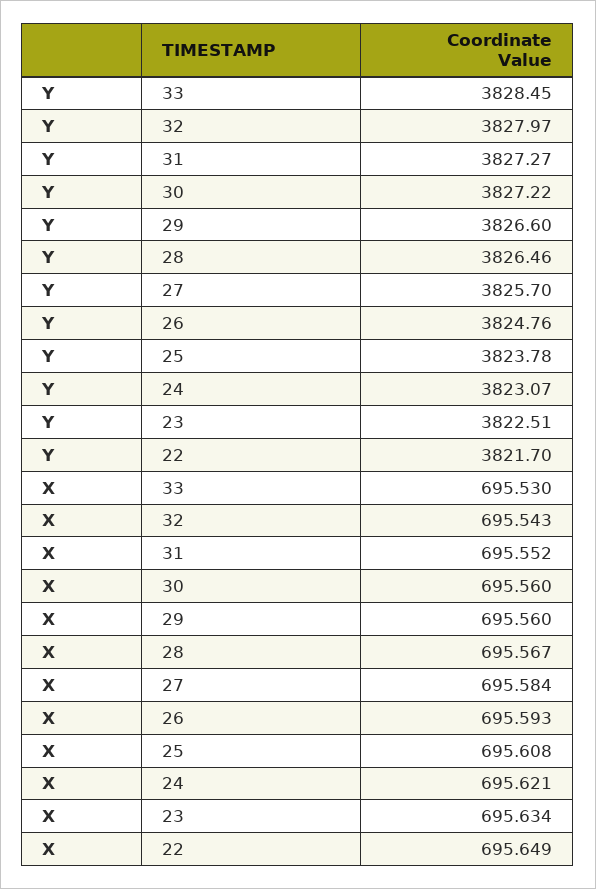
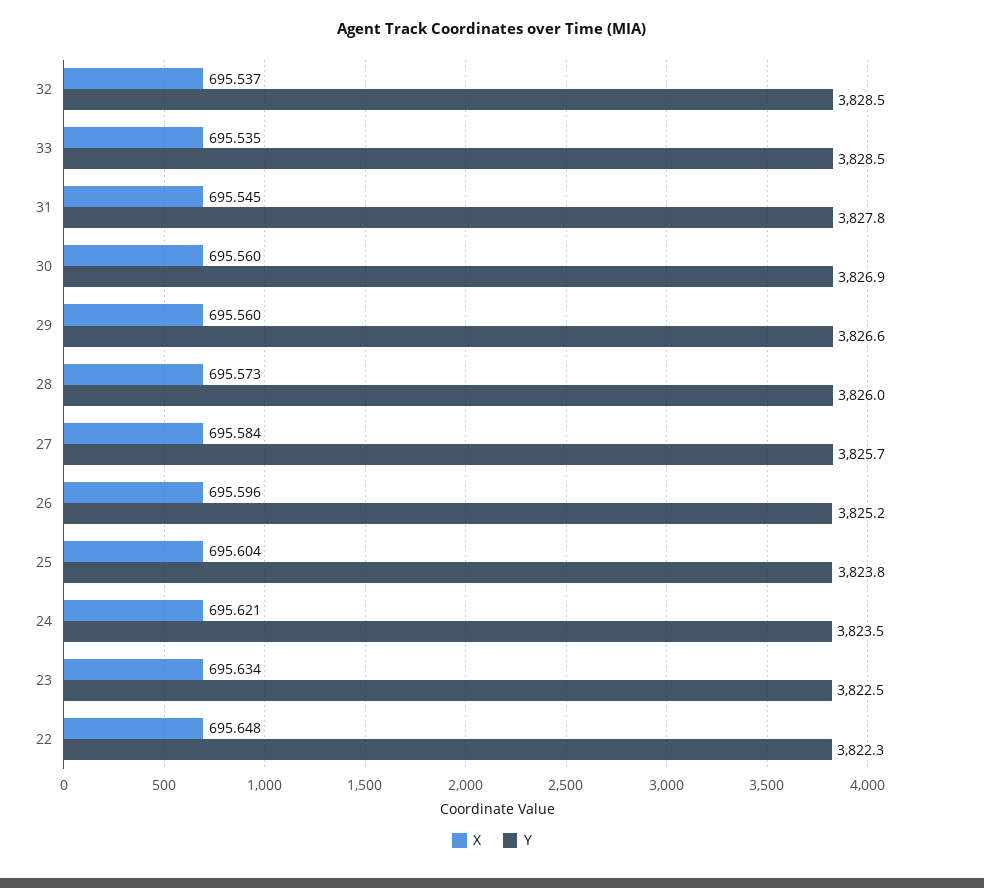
  {
    "Y": {
      "33": 3828.45,
-     "32": 3827.97,
+     "32": 3828.5,
-     "31": 3827.27,
+     "31": 3827.8,
-     "30": 3827.22,
+     "30": 3826.9,
      "29": 3826.6,
-     "28": 3826.46,
+     "28": 3826,
      "27": 3825.7,
-     "26": 3824.76,
+     "26": 3825.2,
      "25": 3823.78,
-     "24": 3823.07,
+     "24": 3823.5,
      "23": 3822.51,
-     "22": 3821.7
+     "22": 3822.3
    },
    "X": {
-     "33": 695.53,
+     "33": 695.535,
-     "32": 695.543,
+     "32": 695.537,
-     "31": 695.552,
+     "31": 695.545,
      "30": 695.56,
      "29": 695.56,
-     "28": 695.567,
+     "28": 695.573,
      "27": 695.584,
-     "26": 695.593,
+     "26": 695.596,
-     "25": 695.608,
+     "25": 695.604,
      "24": 695.621,
      "23": 695.634,
-     "22": 695.649
+     "22": 695.648
    }
  }

